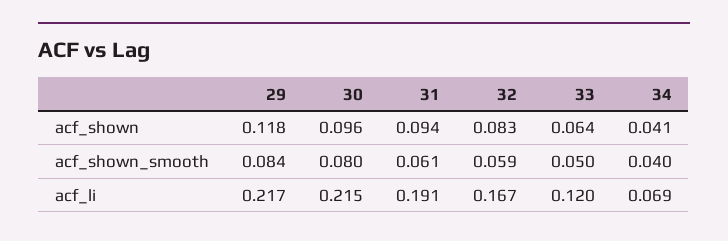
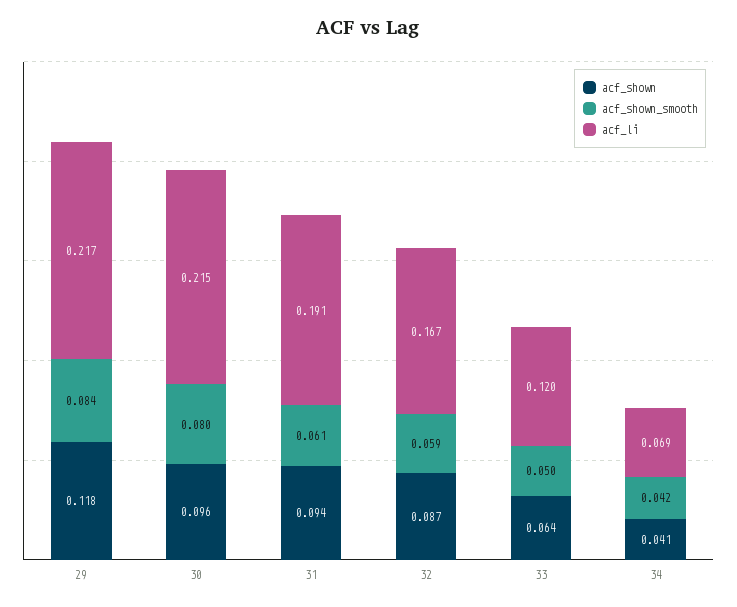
  {
    "acf_shown": {
      "29": 0.118,
      "30": 0.096,
      "31": 0.094,
-     "32": 0.083,
+     "32": 0.087,
      "33": 0.064,
      "34": 0.041
    },
    "acf_shown_smooth": {
      "29": 0.084,
      "30": 0.08,
      "31": 0.061,
      "32": 0.059,
      "33": 0.05,
-     "34": 0.04
+     "34": 0.042
    },
    "acf_li": {
      "29": 0.217,
      "30": 0.215,
      "31": 0.191,
      "32": 0.167,
      "33": 0.12,
      "34": 0.069
    }
  }

